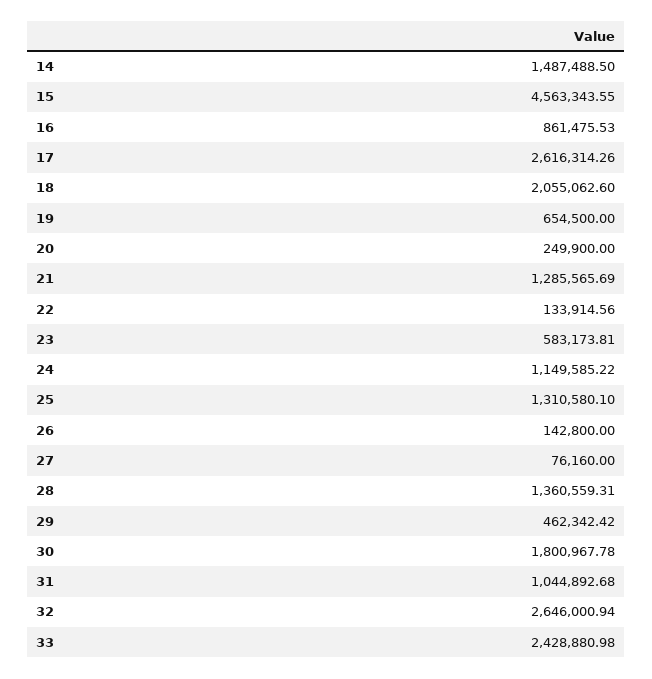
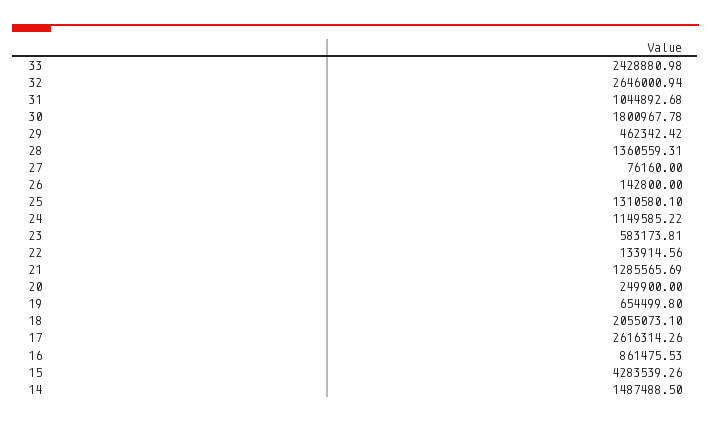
  {
    "14": 1487488.5,
-   "15": 4563343.55,
+   "15": 4283539.26,
    "16": 861475.53,
    "17": 2616314.26,
-   "18": 2055062.6,
+   "18": 2055073.1,
-   "19": 654500,
+   "19": 654499.8,
    "20": 249900,
    "21": 1285565.69,
    "22": 133914.56,
    "23": 583173.81,
    "24": 1149585.22,
    "25": 1310580.1,
    "26": 142800,
    "27": 76160,
    "28": 1360559.31,
    "29": 462342.42,
    "30": 1800967.78,
    "31": 1044892.68,
    "32": 2646000.94,
    "33": 2428880.98
  }

